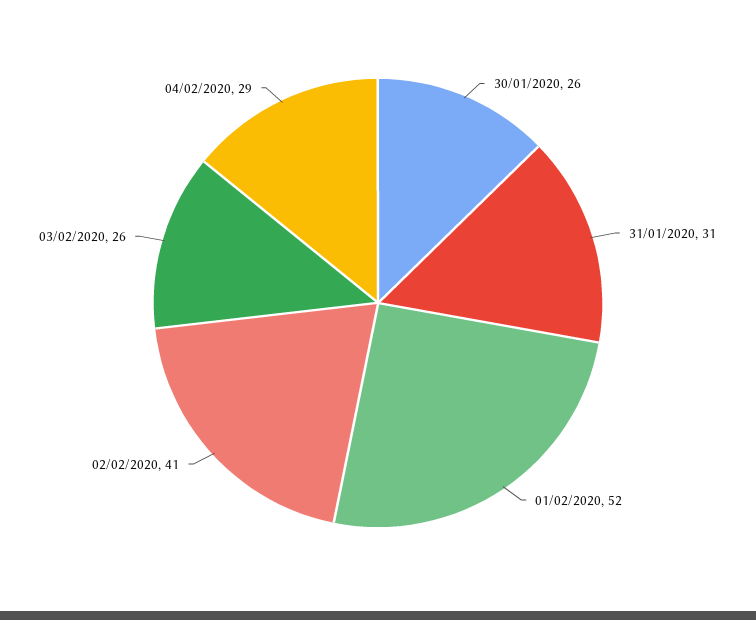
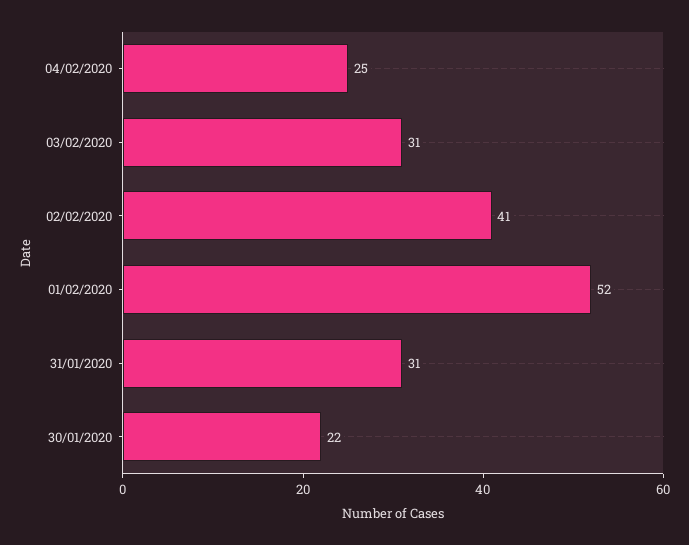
  {
-   "30/01/2020": 26,
+   "30/01/2020": 22,
    "31/01/2020": 31,
    "01/02/2020": 52,
    "02/02/2020": 41,
-   "03/02/2020": 26,
+   "03/02/2020": 31,
-   "04/02/2020": 29
+   "04/02/2020": 25
  }

